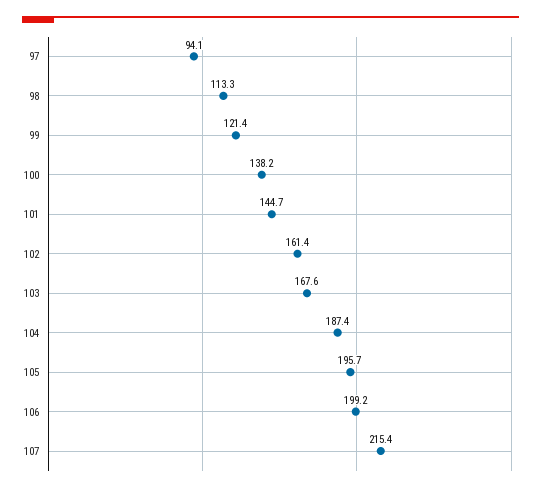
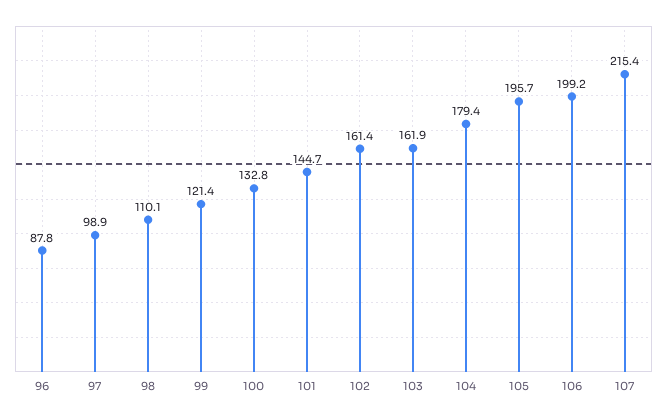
  {
-   "97": 94.1,
+   "97": 98.9,
-   "98": 113.3,
+   "98": 110.1,
    "99": 121.4,
-   "100": 138.2,
+   "100": 132.8,
    "101": 144.7,
    "102": 161.4,
-   "103": 167.6,
+   "103": 161.9,
-   "104": 187.4,
+   "104": 179.4,
    "105": 195.7,
    "106": 199.2,
-   "107": 215.4
+   "107": 215.4,
+   "96": 87.8
  }

